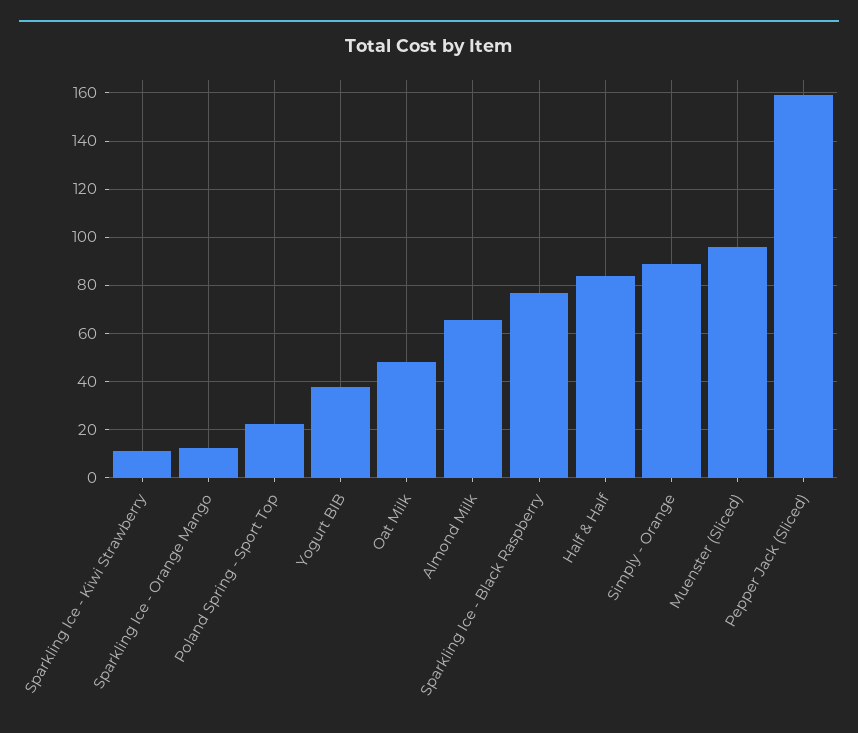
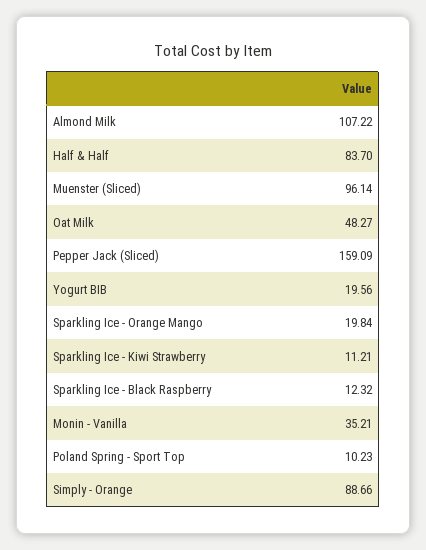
  {
    "Sparkling Ice - Kiwi Strawberry": 11.21,
-   "Sparkling Ice - Orange Mango": 12.5,
+   "Sparkling Ice - Orange Mango": 19.84,
-   "Poland Spring - Sport Top": 22.5,
+   "Poland Spring - Sport Top": 10.23,
-   "Yogurt BIB": 37.5,
+   "Yogurt BIB": 19.56,
    "Oat Milk": 48.27,
-   "Almond Milk": 65,
+   "Almond Milk": 107.22,
-   "Sparkling Ice - Black Raspberry": 77.5,
+   "Sparkling Ice - Black Raspberry": 12.32,
    "Half & Half": 83.7,
    "Simply - Orange": 88.66,
    "Muenster (Sliced)": 96.14,
-   "Pepper Jack (Sliced)": 159.09
+   "Pepper Jack (Sliced)": 159.09,
+   "Monin - Vanilla": 35.21
  }

